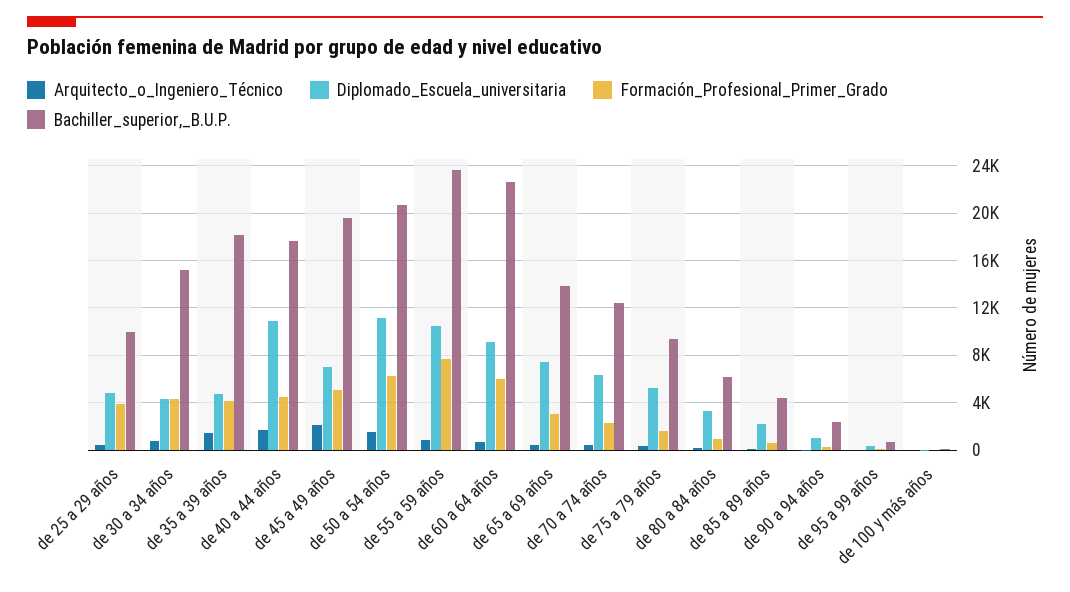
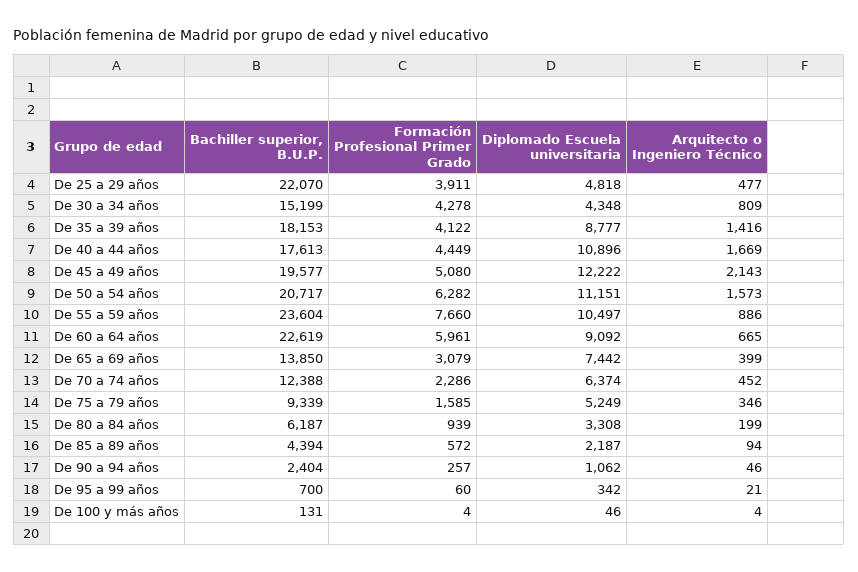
  {
    "Arquitecto_o_Ingeniero_Técnico": {
      "de 25 a 29 años": 477,
      "de 30 a 34 años": 809,
      "de 35 a 39 años": 1416,
      "de 40 a 44 años": 1669,
      "de 45 a 49 años": 2143,
      "de 50 a 54 años": 1573,
      "de 55 a 59 años": 886,
      "de 60 a 64 años": 665,
      "de 65 a 69 años": 399,
      "de 70 a 74 años": 452,
      "de 75 a 79 años": 346,
      "de 80 a 84 años": 199,
      "de 85 a 89 años": 94,
      "de 90 a 94 años": 46,
      "de 95 a 99 años": 21,
      "de 100 y más años": 4
    },
    "Diplomado_Escuela_universitaria": {
      "de 25 a 29 años": 4818,
      "de 30 a 34 años": 4348,
-     "de 35 a 39 años": 5000,
+     "de 35 a 39 años": 8777,
      "de 40 a 44 años": 10896,
-     "de 45 a 49 años": 7000,
+     "de 45 a 49 años": 12222,
      "de 50 a 54 años": 11151,
      "de 55 a 59 años": 10497,
      "de 60 a 64 años": 9092,
      "de 65 a 69 años": 7442,
      "de 70 a 74 años": 6374,
      "de 75 a 79 años": 5249,
      "de 80 a 84 años": 3308,
      "de 85 a 89 años": 2187,
      "de 90 a 94 años": 1062,
      "de 95 a 99 años": 342,
      "de 100 y más años": 46
    },
    "Formación_Profesional_Primer_Grado": {
      "de 25 a 29 años": 3911,
      "de 30 a 34 años": 4278,
      "de 35 a 39 años": 4122,
      "de 40 a 44 años": 4449,
      "de 45 a 49 años": 5080,
      "de 50 a 54 años": 6282,
      "de 55 a 59 años": 7660,
      "de 60 a 64 años": 5961,
      "de 65 a 69 años": 3079,
      "de 70 a 74 años": 2286,
      "de 75 a 79 años": 1585,
      "de 80 a 84 años": 939,
      "de 85 a 89 años": 572,
      "de 90 a 94 años": 257,
      "de 95 a 99 años": 60,
      "de 100 y más años": 4
    },
    "Bachiller_superior,_B.U.P.": {
-     "de 25 a 29 años": 10000,
+     "de 25 a 29 años": 22070,
      "de 30 a 34 años": 15199,
      "de 35 a 39 años": 18153,
      "de 40 a 44 años": 17613,
      "de 45 a 49 años": 19577,
      "de 50 a 54 años": 20717,
      "de 55 a 59 años": 23604,
      "de 60 a 64 años": 22619,
      "de 65 a 69 años": 13850,
      "de 70 a 74 años": 12388,
      "de 75 a 79 años": 9339,
      "de 80 a 84 años": 6187,
      "de 85 a 89 años": 4394,
      "de 90 a 94 años": 2404,
      "de 95 a 99 años": 700,
      "de 100 y más años": 131
    }
  }

